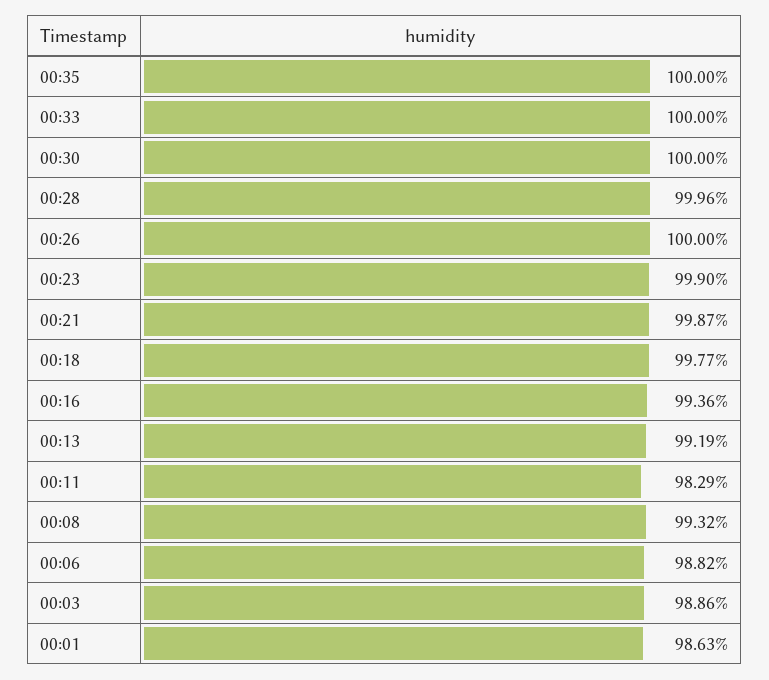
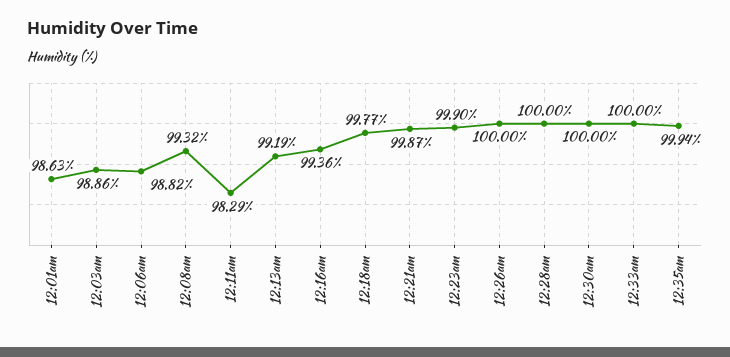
  {
-   "00:35": 100,
+   "00:35": 99.94,
    "00:33": 100,
    "00:30": 100,
-   "00:28": 99.96,
+   "00:28": 100,
    "00:26": 100,
    "00:23": 99.9,
    "00:21": 99.87,
    "00:18": 99.77,
    "00:16": 99.36,
    "00:13": 99.19,
    "00:11": 98.29,
    "00:08": 99.32,
    "00:06": 98.82,
    "00:03": 98.86,
    "00:01": 98.63
  }

